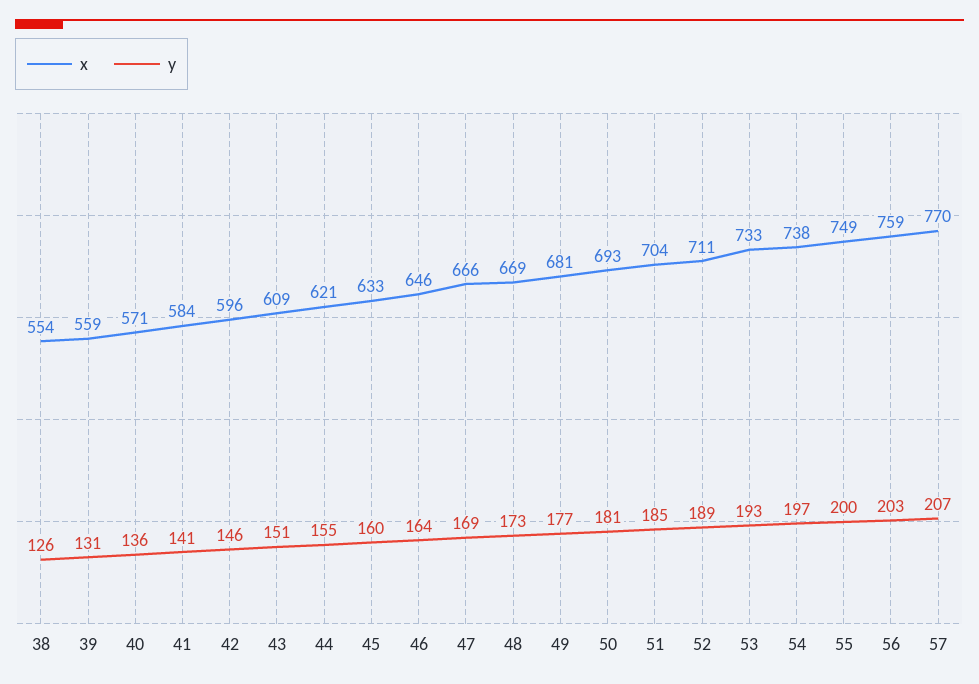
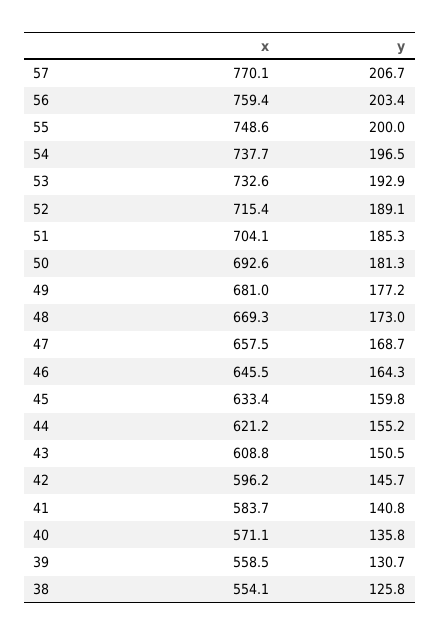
  {
    "x": {
      "38": 554.1,
      "39": 558.5,
      "40": 571.1,
      "41": 583.7,
      "42": 596.2,
      "43": 608.8,
      "44": 621.2,
      "45": 633.4,
      "46": 645.5,
-     "47": 666,
+     "47": 657.5,
      "48": 669.3,
      "49": 681,
      "50": 692.6,
      "51": 704.1,
-     "52": 711,
+     "52": 715.4,
      "53": 732.6,
      "54": 737.7,
      "55": 748.6,
      "56": 759.4,
      "57": 770.1
    },
    "y": {
      "38": 125.8,
      "39": 130.7,
      "40": 135.8,
      "41": 140.8,
      "42": 145.7,
      "43": 150.5,
      "44": 155.2,
      "45": 159.8,
      "46": 164.3,
      "47": 168.7,
      "48": 173,
      "49": 177.2,
      "50": 181.3,
      "51": 185.3,
      "52": 189.1,
      "53": 192.9,
      "54": 196.5,
      "55": 200,
      "56": 203.4,
      "57": 206.7
    }
  }

